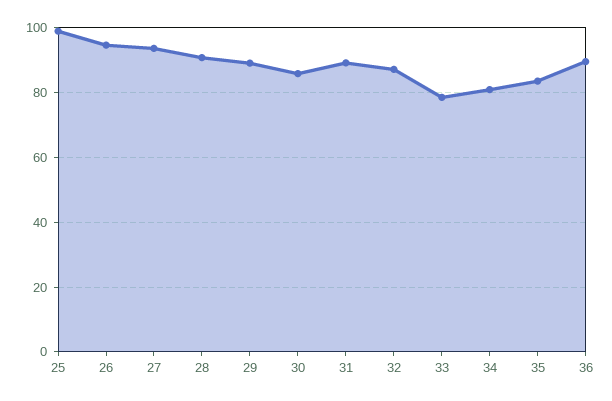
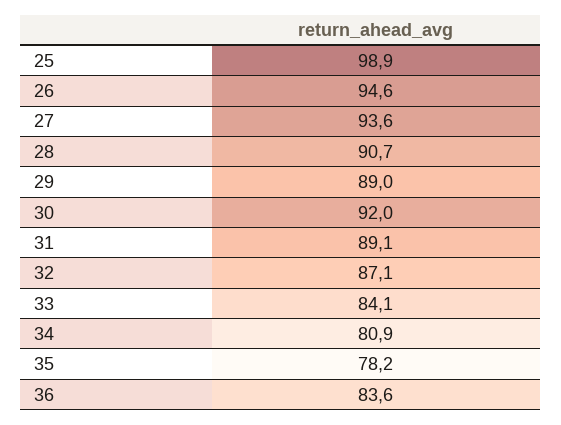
  {
    "25": 98.9,
    "26": 94.6,
    "27": 93.6,
    "28": 90.7,
    "29": 89,
-   "30": 86,
+   "30": 92,
    "31": 89.1,
    "32": 87.1,
-   "33": 78,
+   "33": 84.1,
    "34": 80.9,
-   "35": 84,
+   "35": 78.2,
-   "36": 90
+   "36": 83.6
  }

